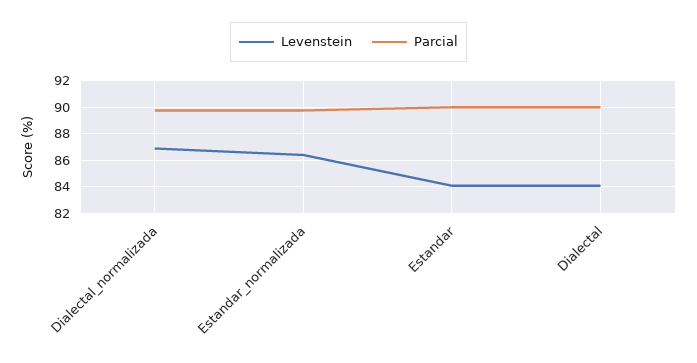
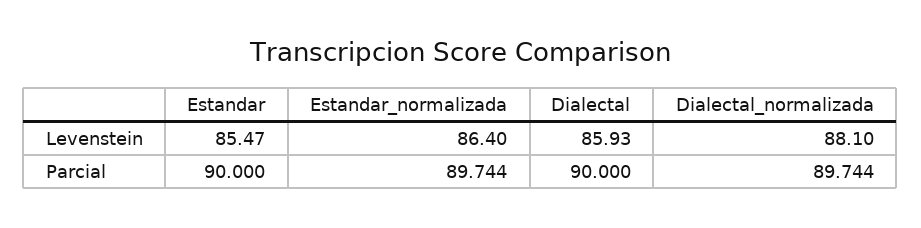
  {
    "Levenstein": {
-     "Dialectal_normalizada": 87,
+     "Dialectal_normalizada": 88.1,
      "Estandar_normalizada": 86.4,
-     "Estandar": 84,
+     "Estandar": 85.47,
-     "Dialectal": 84
+     "Dialectal": 85.93
    },
    "Parcial": {
      "Dialectal_normalizada": 89.744,
      "Estandar_normalizada": 89.744,
      "Estandar": 90,
      "Dialectal": 90
    }
  }

